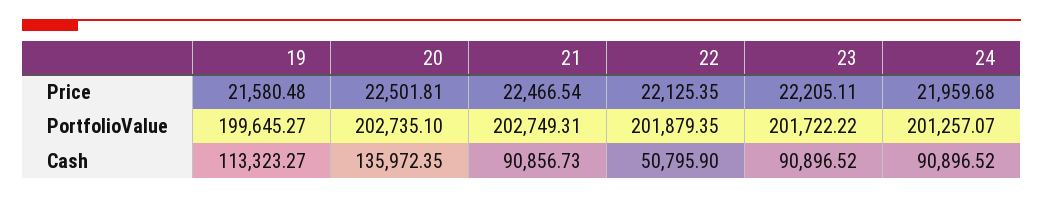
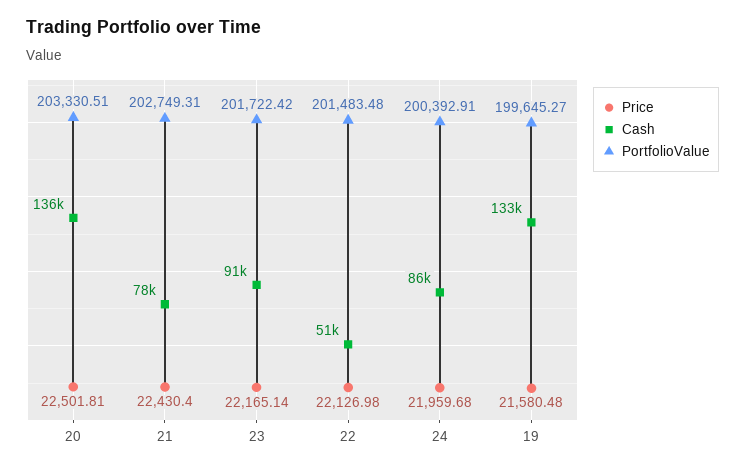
  {
    "Price": {
      "19": 21580.48,
      "20": 22501.81,
-     "21": 22466.54,
+     "21": 22430.4,
-     "22": 22125.35,
+     "22": 22126.98,
-     "23": 22205.11,
+     "23": 22165.14,
      "24": 21959.68
    },
    "PortfolioValue": {
      "19": 199645.27,
-     "20": 202735.1,
+     "20": 203330.51,
      "21": 202749.31,
-     "22": 201879.35,
+     "22": 201483.48,
-     "23": 201722.22,
+     "23": 201722.42,
-     "24": 201257.07
+     "24": 200392.91
    },
    "Cash": {
-     "19": 113323.27,
+     "19": 133000,
      "20": 135972.35,
-     "21": 90856.73,
+     "21": 78000,
      "22": 50795.9,
      "23": 90896.52,
-     "24": 90896.52
+     "24": 86000
    }
  }

